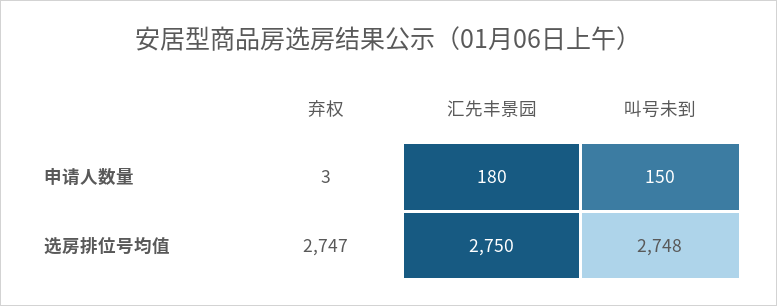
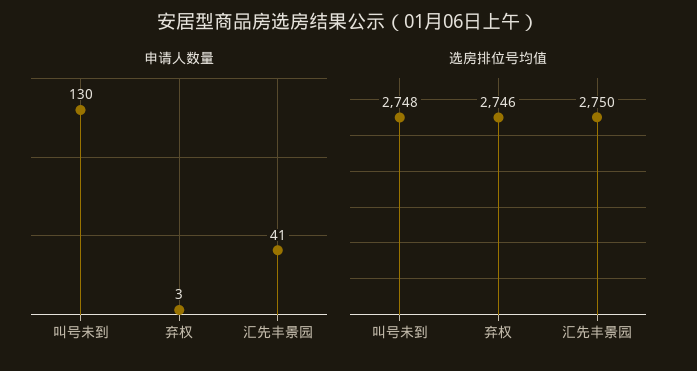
  {
    "申请人数量": {
      "弃权": 3,
-     "汇先丰景园": 180,
+     "汇先丰景园": 41,
-     "叫号未到": 150
+     "叫号未到": 130
    },
    "选房排位号均值": {
-     "弃权": 2747,
+     "弃权": 2746,
      "汇先丰景园": 2750,
      "叫号未到": 2748
    }
  }

